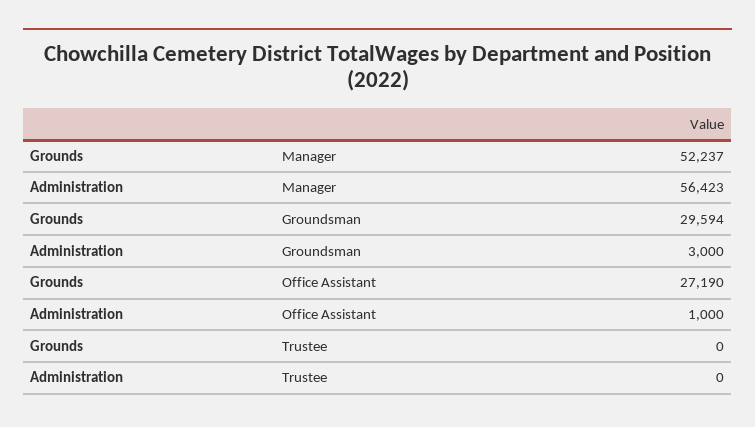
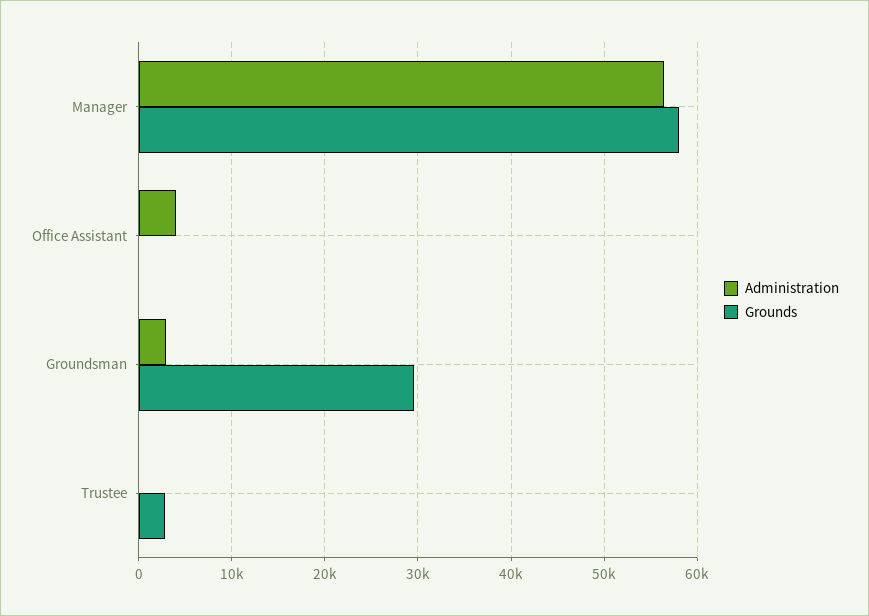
  {
    "Grounds": {
-     "Manager": 52237,
+     "Manager": 58000,
      "Groundsman": 29594,
-     "Office Assistant": 27190,
+     "Office Assistant": 0,
-     "Trustee": 0
+     "Trustee": 3000
    },
    "Administration": {
      "Manager": 56423,
      "Groundsman": 3000,
-     "Office Assistant": 1000,
+     "Office Assistant": 4000,
      "Trustee": 0
    }
  }

